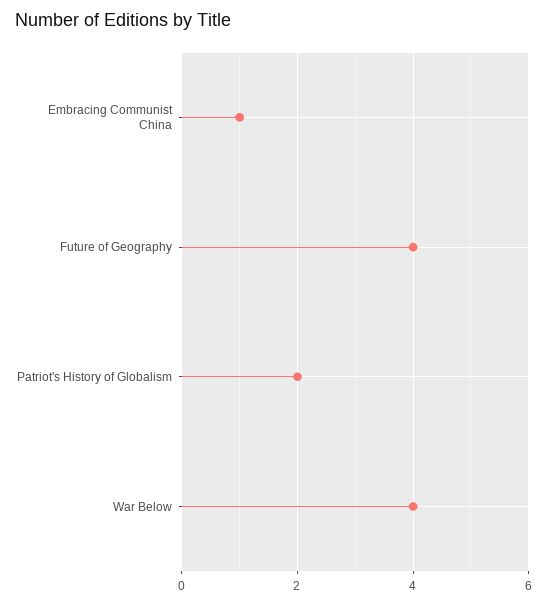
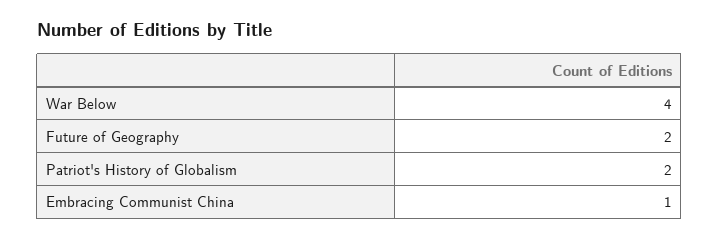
  {
    "Embracing Communist China": 1,
-   "Future of Geography": 4,
+   "Future of Geography": 2,
    "Patriot's History of Globalism": 2,
    "War Below": 4
  }

